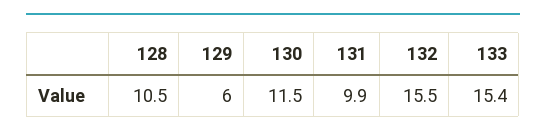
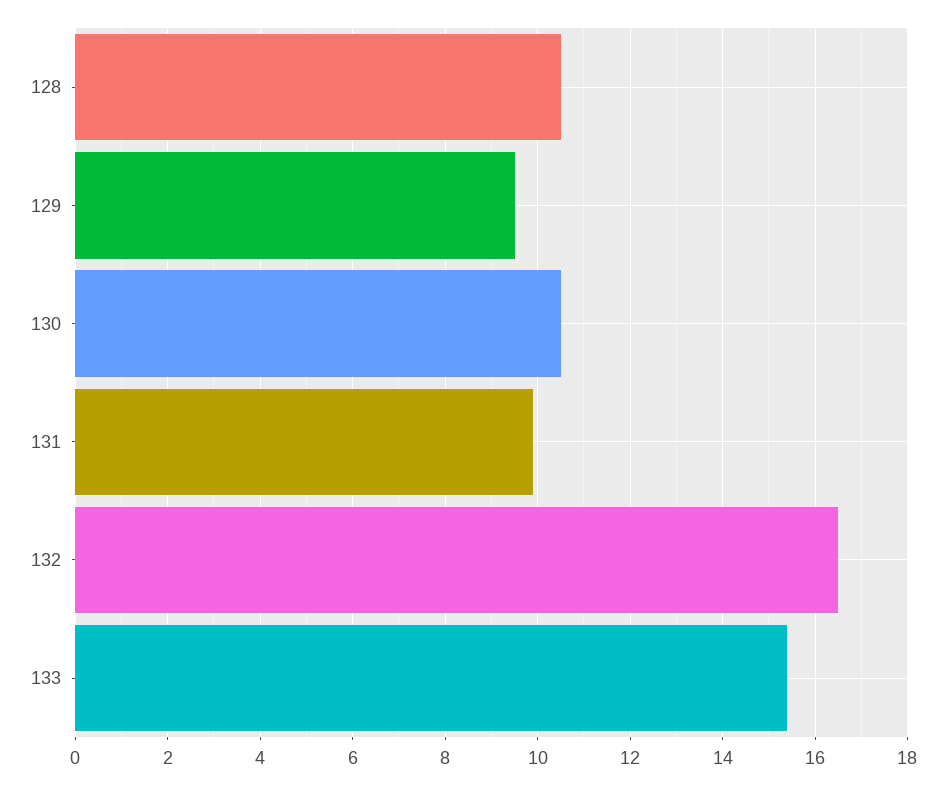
  {
    "128": 10.5,
-   "129": 6,
+   "129": 9.5,
-   "130": 11.5,
+   "130": 10.5,
    "131": 9.9,
-   "132": 15.5,
+   "132": 16.5,
    "133": 15.4
  }

